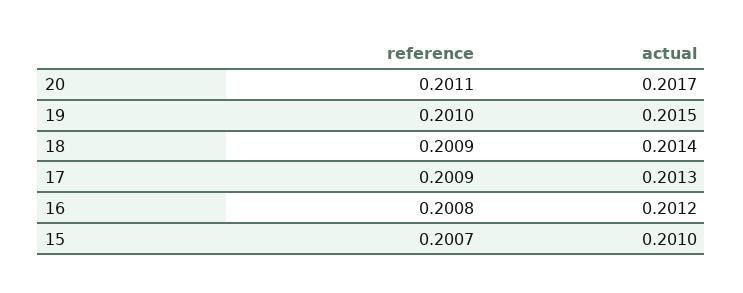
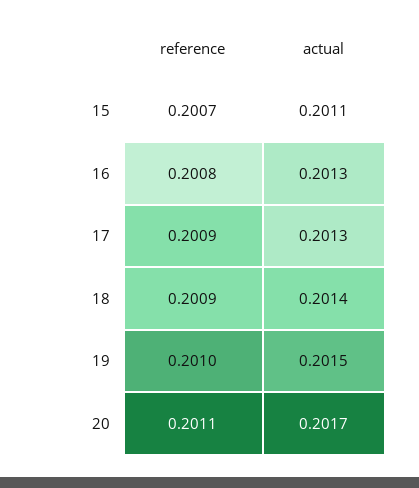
  {
    "reference": {
      "20": 0.2011,
      "19": 0.201,
      "18": 0.2009,
      "17": 0.2009,
      "16": 0.2008,
      "15": 0.2007
    },
    "actual": {
      "20": 0.2017,
      "19": 0.2015,
      "18": 0.2014,
      "17": 0.2013,
-     "16": 0.2012,
+     "16": 0.2013,
-     "15": 0.201
+     "15": 0.2011
    }
  }

